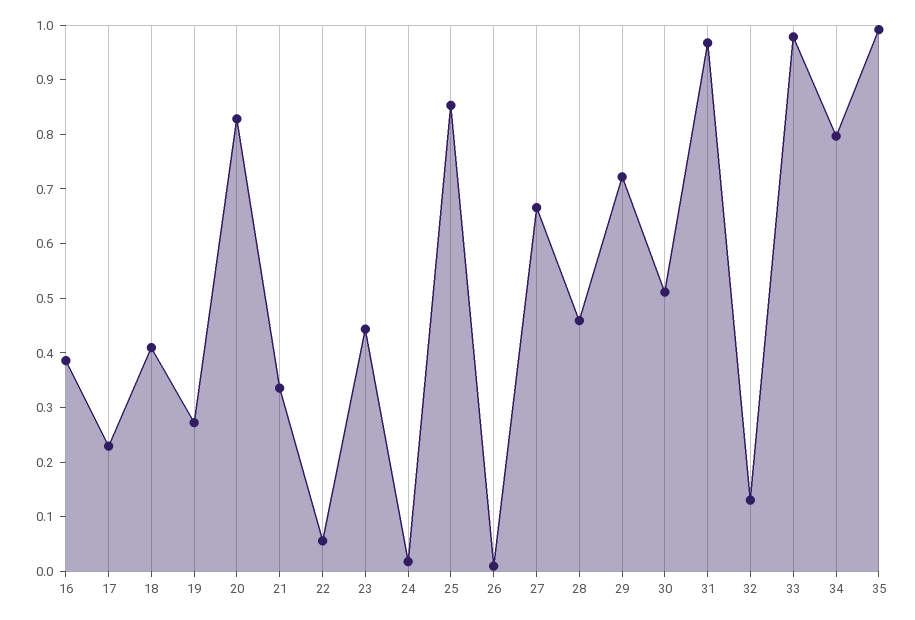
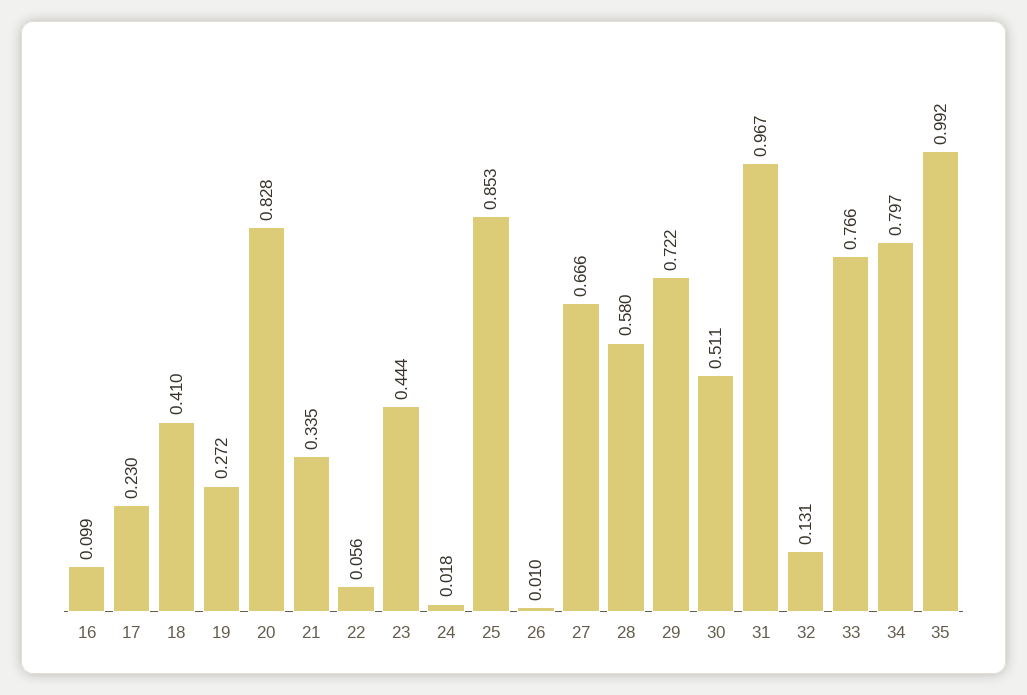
  {
-   "16": 0.38,
+   "16": 0.099,
    "17": 0.23,
    "18": 0.41,
    "19": 0.272,
    "20": 0.828,
    "21": 0.335,
    "22": 0.056,
    "23": 0.444,
    "24": 0.018,
    "25": 0.853,
    "26": 0.01,
    "27": 0.666,
-   "28": 0.46,
+   "28": 0.58,
    "29": 0.722,
    "30": 0.511,
    "31": 0.967,
    "32": 0.131,
-   "33": 0.98,
+   "33": 0.766,
    "34": 0.797,
    "35": 0.992
  }

